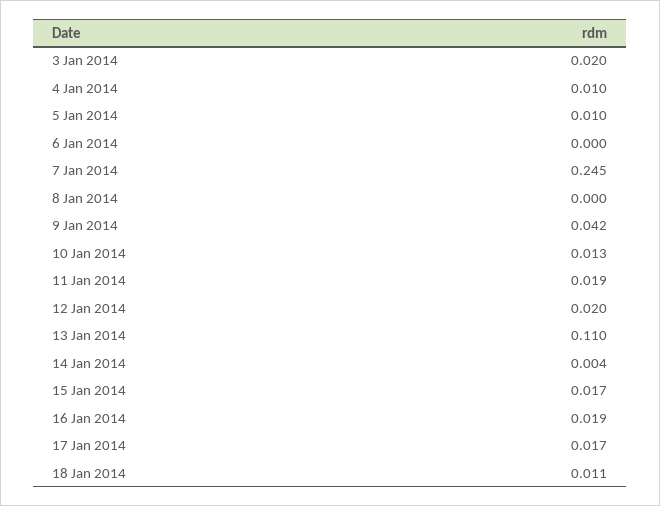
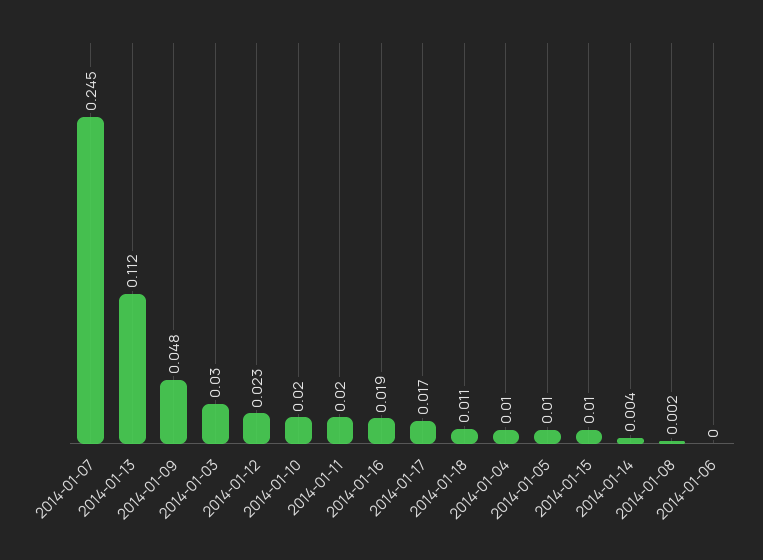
  {
-   "3 Jan 2014": 0.02,
+   "3 Jan 2014": 0.03,
    "4 Jan 2014": 0.01,
    "5 Jan 2014": 0.01,
    "6 Jan 2014": 0,
    "7 Jan 2014": 0.245,
-   "8 Jan 2014": 0,
+   "8 Jan 2014": 0.002,
-   "9 Jan 2014": 0.042,
+   "9 Jan 2014": 0.048,
-   "10 Jan 2014": 0.013,
+   "10 Jan 2014": 0.02,
-   "11 Jan 2014": 0.019,
+   "11 Jan 2014": 0.02,
-   "12 Jan 2014": 0.02,
+   "12 Jan 2014": 0.023,
-   "13 Jan 2014": 0.11,
+   "13 Jan 2014": 0.112,
    "14 Jan 2014": 0.004,
-   "15 Jan 2014": 0.017,
+   "15 Jan 2014": 0.01,
    "16 Jan 2014": 0.019,
    "17 Jan 2014": 0.017,
    "18 Jan 2014": 0.011
  }

